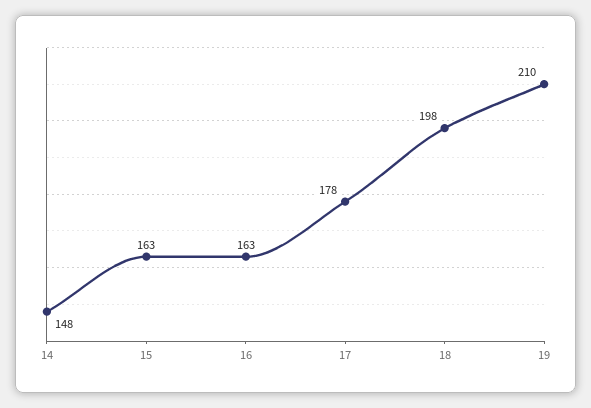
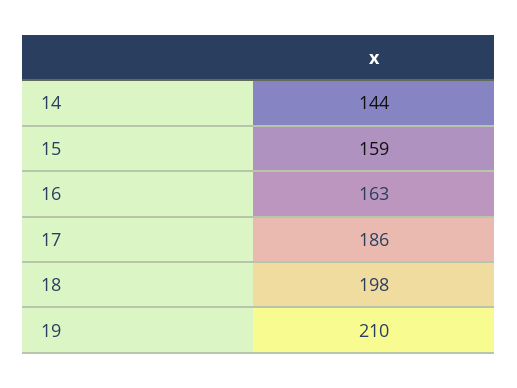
  {
-   "14": 148,
+   "14": 144,
-   "15": 163,
+   "15": 159,
    "16": 163,
-   "17": 178,
+   "17": 186,
    "18": 198,
    "19": 210
  }

